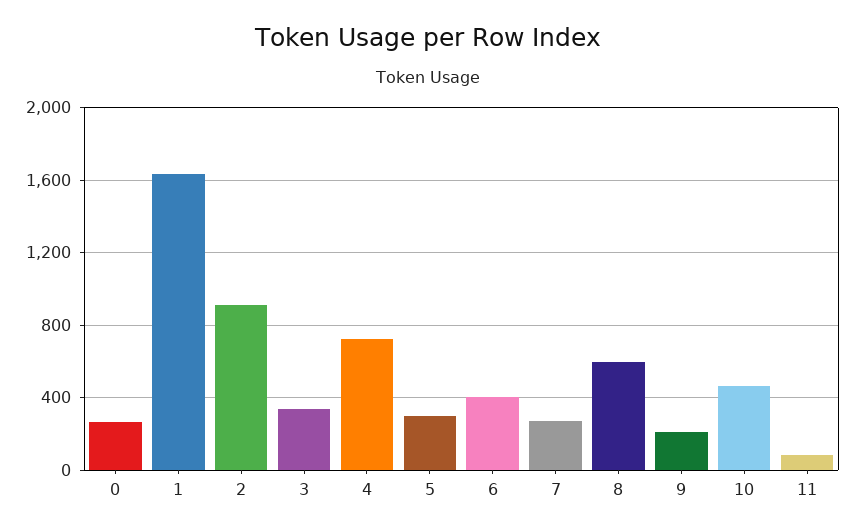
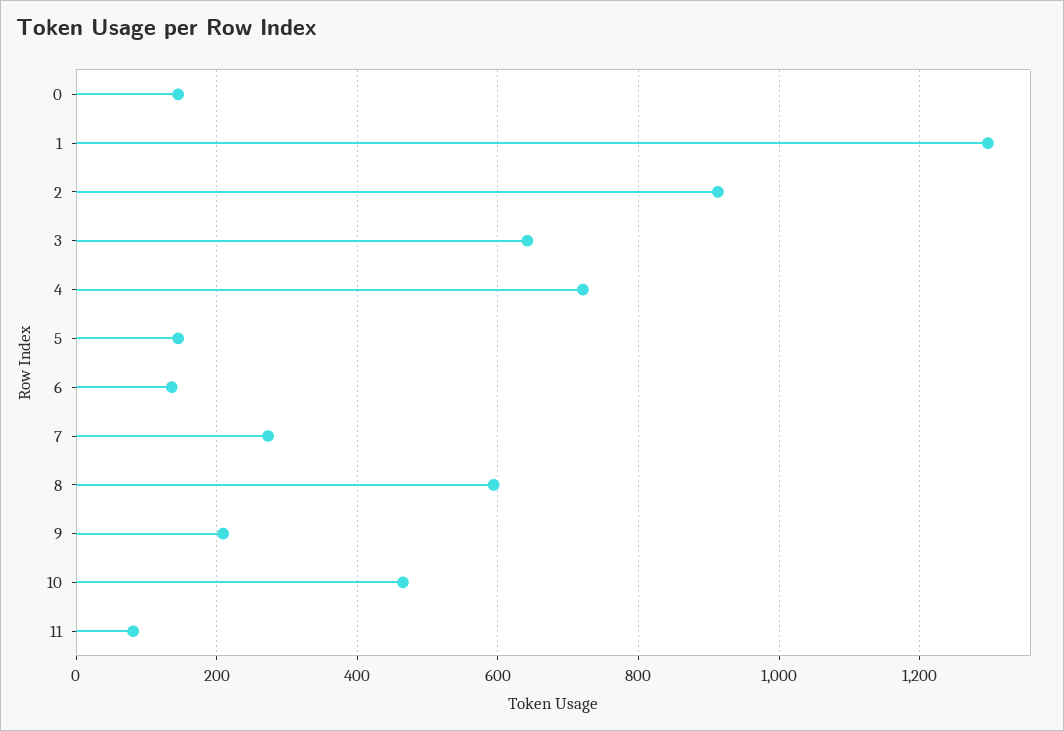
  {
-   "0": 250,
+   "0": 140,
-   "1": 1650,
+   "1": 1300,
    "2": 920,
-   "3": 350,
+   "3": 640,
    "4": 720,
-   "5": 300,
+   "5": 140,
-   "6": 400,
+   "6": 140,
    "7": 280,
    "8": 600,
    "9": 200,
    "10": 460,
    "11": 80
  }

